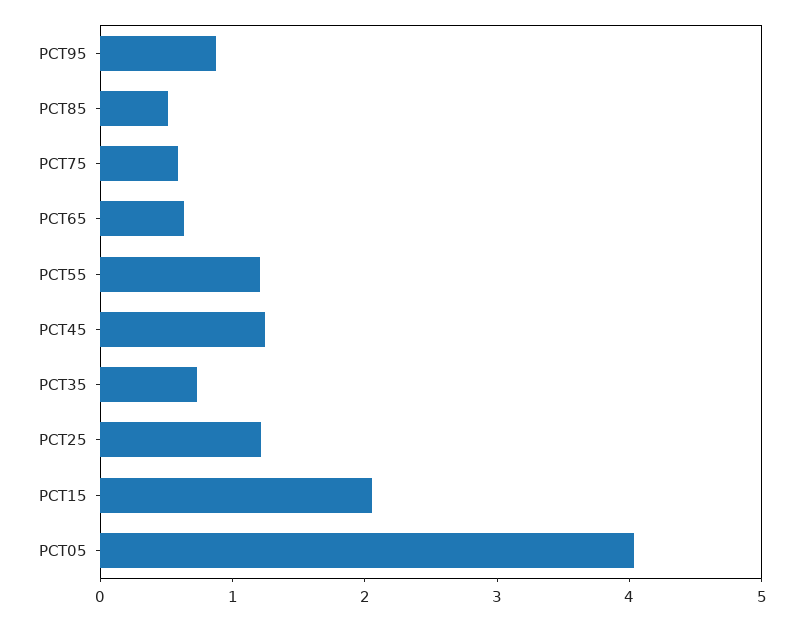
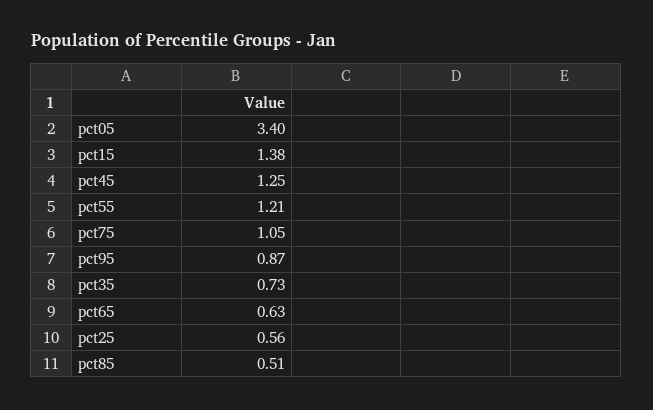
  {
    "PCT95": 0.87,
    "PCT85": 0.51,
-   "PCT75": 0.6,
+   "PCT75": 1.05,
    "PCT65": 0.63,
    "PCT55": 1.21,
    "PCT45": 1.25,
    "PCT35": 0.73,
-   "PCT25": 1.2,
+   "PCT25": 0.56,
-   "PCT15": 2,
+   "PCT15": 1.38,
-   "PCT05": 4
+   "PCT05": 3.4
  }

